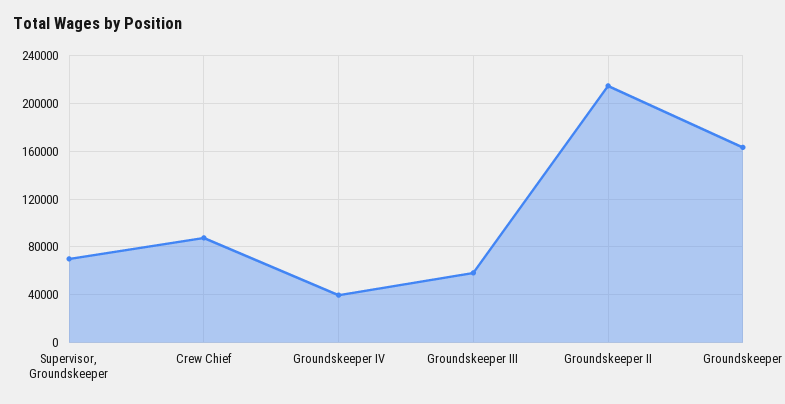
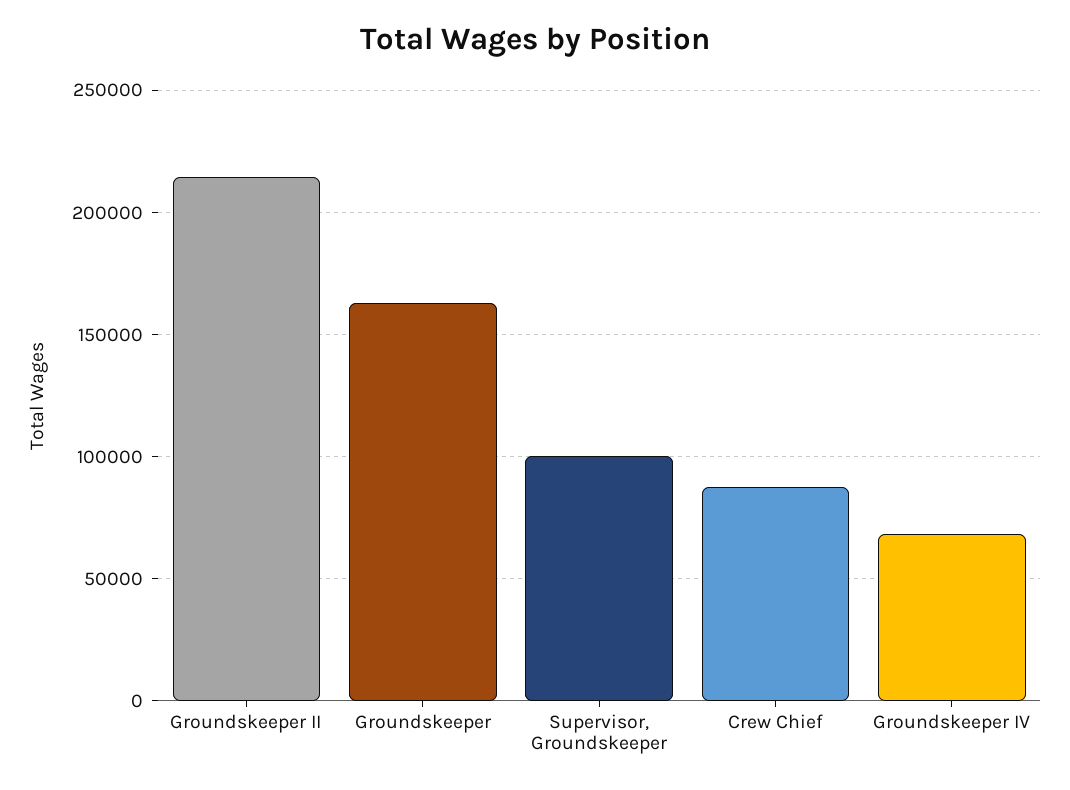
  {
-   "Supervisor, Groundskeeper": 70000,
+   "Supervisor, Groundskeeper": 100000,
    "Crew Chief": 85000,
-   "Groundskeeper IV": 40000,
+   "Groundskeeper IV": 70000,
-   "Groundskeeper III": 60000,
    "Groundskeeper II": 215000,
    "Groundskeeper": 165000
  }

